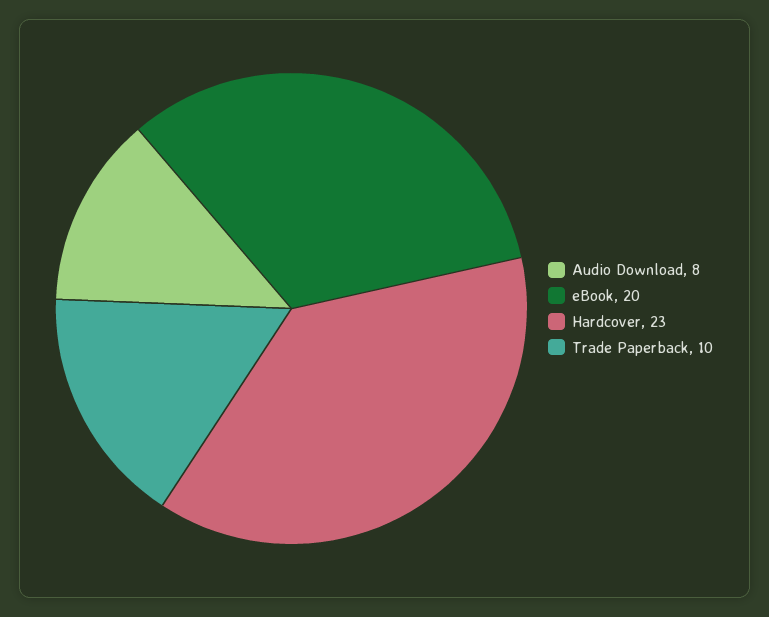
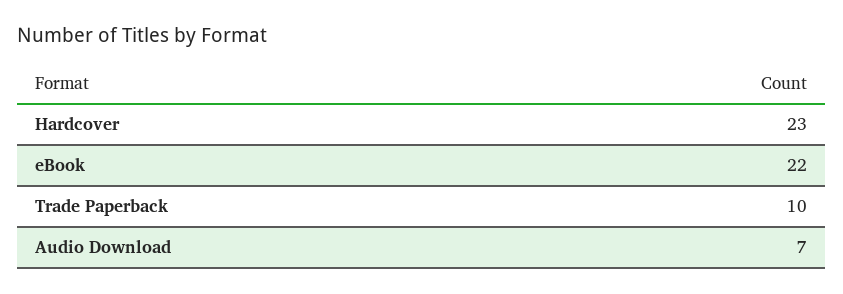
  {
-   "Audio Download": 8,
+   "Audio Download": 7,
-   "eBook": 20,
+   "eBook": 22,
    "Hardcover": 23,
    "Trade Paperback": 10
  }

